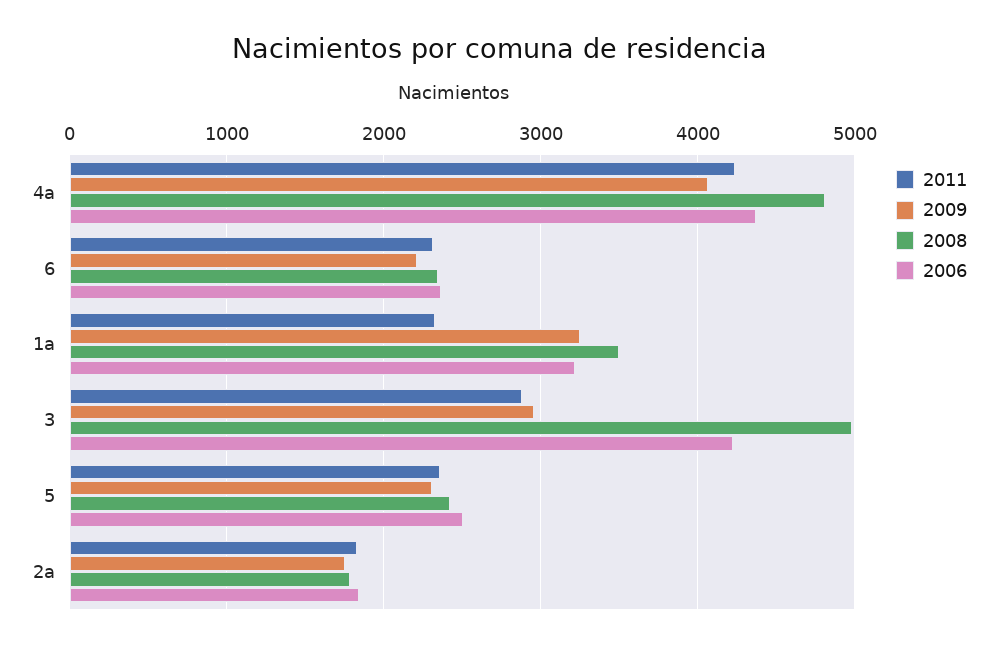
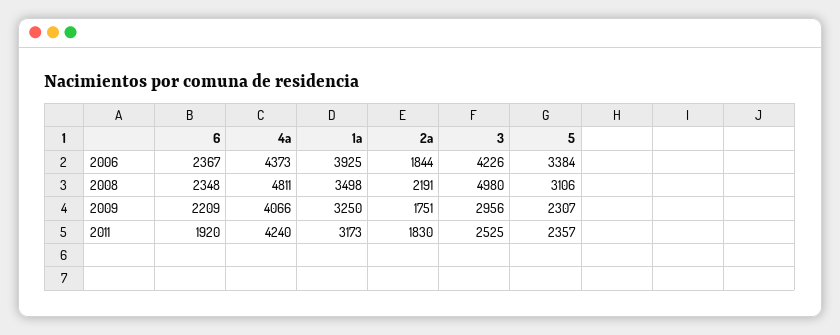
  {
    "2011": {
      "4a": 4240,
-     "6": 2300,
+     "6": 1920,
-     "1a": 2300,
+     "1a": 3173,
-     "3": 2900,
+     "3": 2525,
      "5": 2357,
      "2a": 1830
    },
    "2009": {
      "4a": 4066,
      "6": 2209,
      "1a": 3250,
      "3": 2956,
      "5": 2307,
      "2a": 1751
    },
    "2008": {
      "4a": 4811,
      "6": 2348,
      "1a": 3498,
      "3": 4980,
-     "5": 2400,
+     "5": 3106,
-     "2a": 1800
+     "2a": 2191
    },
    "2006": {
      "4a": 4373,
      "6": 2367,
-     "1a": 3200,
+     "1a": 3925,
      "3": 4226,
-     "5": 2500,
+     "5": 3384,
      "2a": 1844
    }
  }

